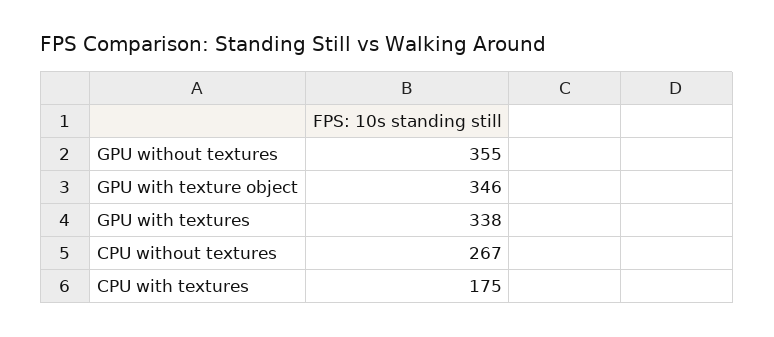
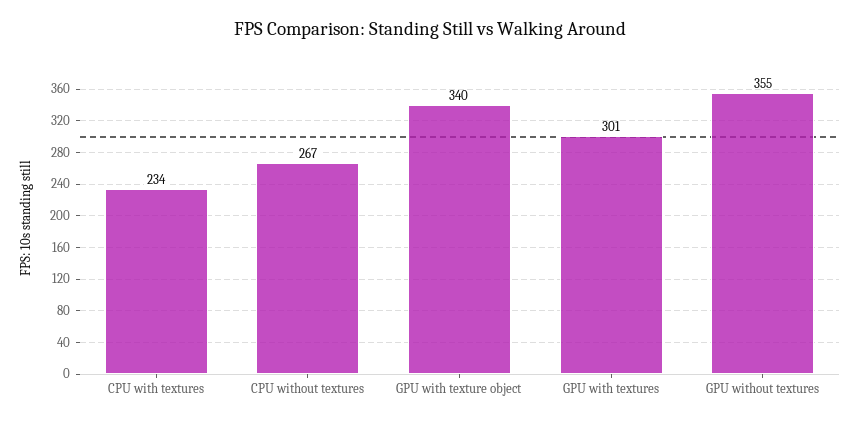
  {
    "GPU without textures": 355,
-   "GPU with texture object": 346,
+   "GPU with texture object": 340,
-   "GPU with textures": 338,
+   "GPU with textures": 301,
    "CPU without textures": 267,
-   "CPU with textures": 175
+   "CPU with textures": 234
  }

